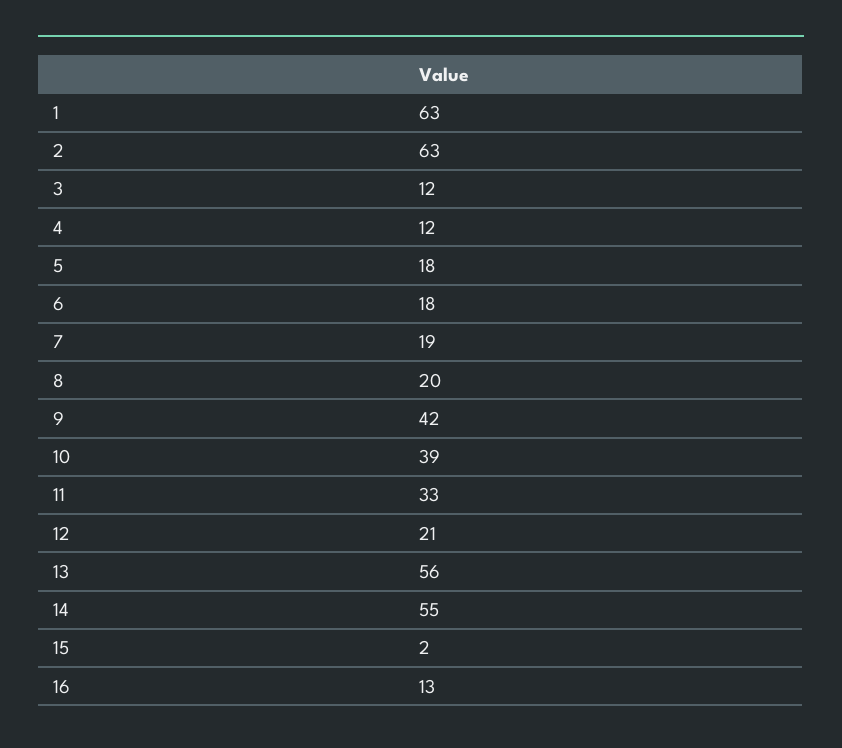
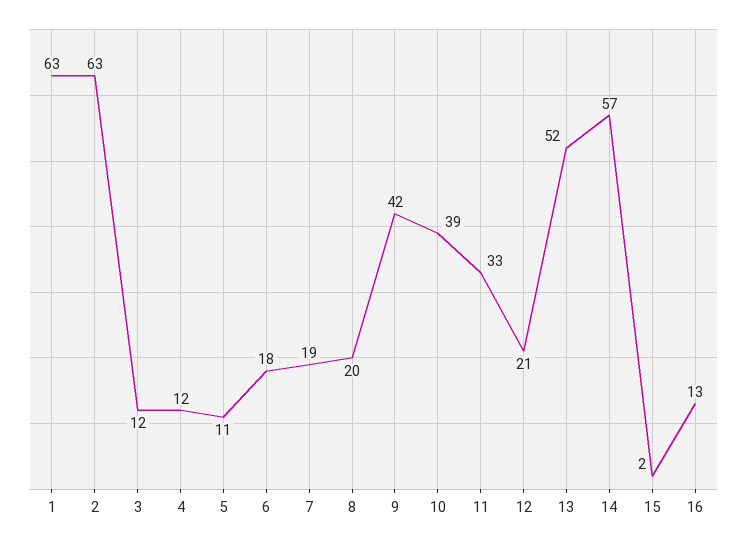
  {
    "1": 63,
    "2": 63,
    "3": 12,
    "4": 12,
-   "5": 18,
+   "5": 11,
    "6": 18,
    "7": 19,
    "8": 20,
    "9": 42,
    "10": 39,
    "11": 33,
    "12": 21,
-   "13": 56,
+   "13": 52,
-   "14": 55,
+   "14": 57,
    "15": 2,
    "16": 13
  }

